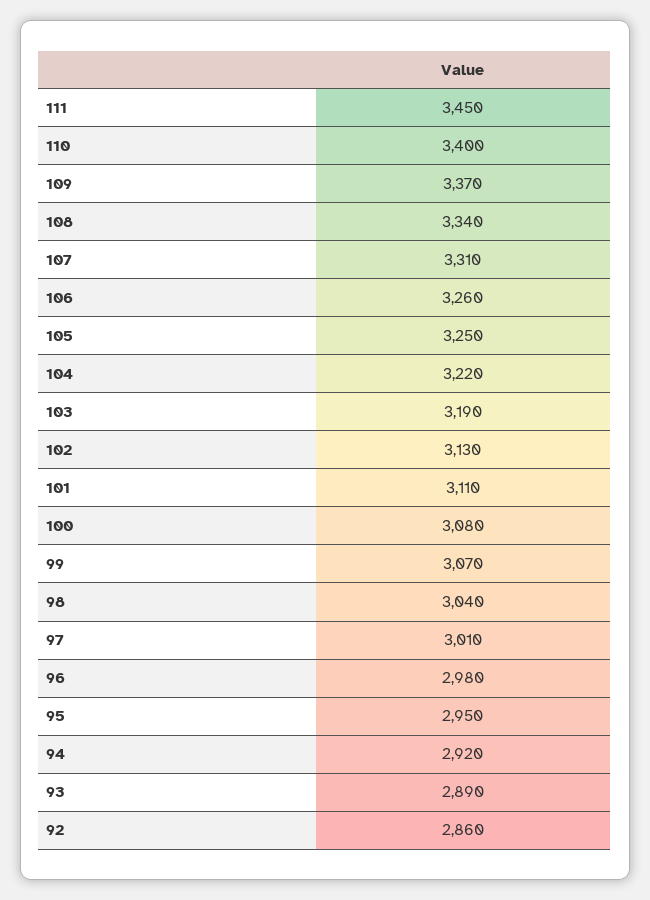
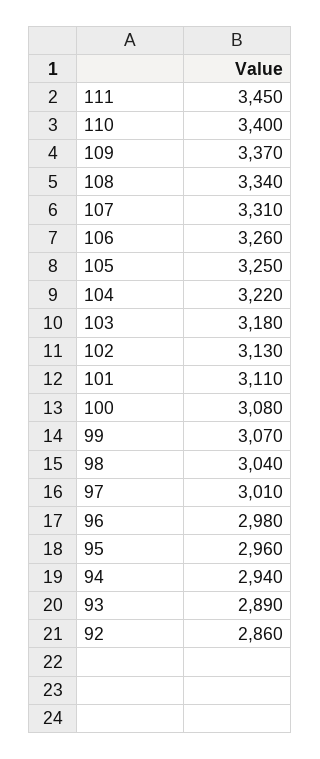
  {
    "111": 3450,
    "110": 3400,
    "109": 3370,
    "108": 3340,
    "107": 3310,
    "106": 3260,
    "105": 3250,
    "104": 3220,
-   "103": 3190,
+   "103": 3180,
    "102": 3130,
    "101": 3110,
    "100": 3080,
    "99": 3070,
    "98": 3040,
    "97": 3010,
    "96": 2980,
-   "95": 2950,
+   "95": 2960,
-   "94": 2920,
+   "94": 2940,
    "93": 2890,
    "92": 2860
  }

